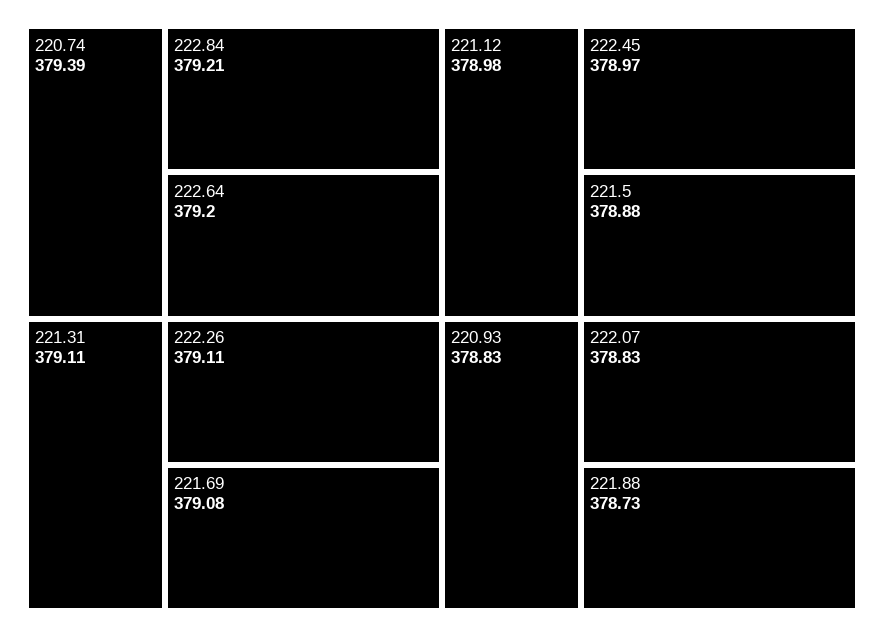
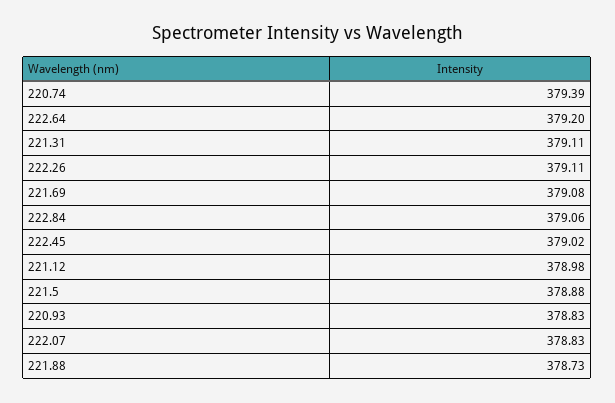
  {
    "220.74": 379.39,
-   "222.84": 379.21,
+   "222.84": 379.06,
    "222.64": 379.2,
    "221.31": 379.11,
    "222.26": 379.11,
    "221.69": 379.08,
    "221.12": 378.98,
-   "222.45": 378.97,
+   "222.45": 379.02,
    "221.5": 378.88,
    "220.93": 378.83,
    "222.07": 378.83,
    "221.88": 378.73
  }

